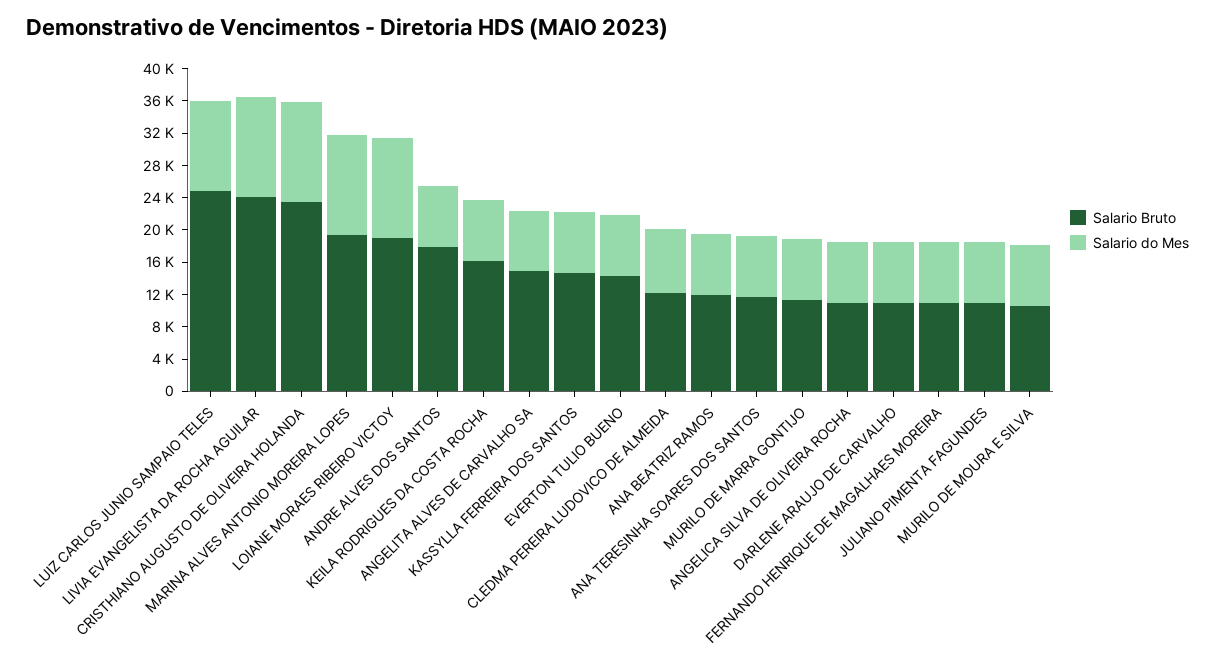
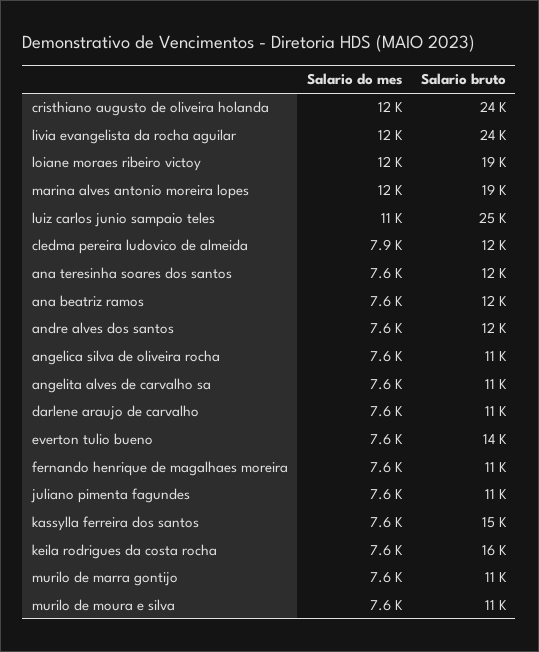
  {
    "Salario Bruto": {
      "LUIZ CARLOS JUNIO SAMPAIO TELES": 25000,
      "LIVIA EVANGELISTA DA ROCHA AGUILAR": 24000,
      "CRISTHIANO AUGUSTO DE OLIVEIRA HOLANDA": 24000,
      "MARINA ALVES ANTONIO MOREIRA LOPES": 19000,
      "LOIANE MORAES RIBEIRO VICTOY": 19000,
-     "ANDRE ALVES DOS SANTOS": 18000,
+     "ANDRE ALVES DOS SANTOS": 12000,
      "KEILA RODRIGUES DA COSTA ROCHA": 16000,
-     "ANGELITA ALVES DE CARVALHO SA": 15000,
+     "ANGELITA ALVES DE CARVALHO SA": 11000,
      "KASSYLLA FERREIRA DOS SANTOS": 15000,
      "EVERTON TULIO BUENO": 14000,
      "CLEDMA PEREIRA LUDOVICO DE ALMEIDA": 12000,
      "ANA BEATRIZ RAMOS": 12000,
      "ANA TERESINHA SOARES DOS SANTOS": 12000,
      "MURILO DE MARRA GONTIJO": 11000,
      "ANGELICA SILVA DE OLIVEIRA ROCHA": 11000,
      "DARLENE ARAUJO DE CARVALHO": 11000,
      "FERNANDO HENRIQUE DE MAGALHAES MOREIRA": 11000,
      "JULIANO PIMENTA FAGUNDES": 11000,
      "MURILO DE MOURA E SILVA": 11000
    },
    "Salario do Mes": {
      "LUIZ CARLOS JUNIO SAMPAIO TELES": 11000,
      "LIVIA EVANGELISTA DA ROCHA AGUILAR": 12000,
      "CRISTHIANO AUGUSTO DE OLIVEIRA HOLANDA": 12000,
      "MARINA ALVES ANTONIO MOREIRA LOPES": 12000,
      "LOIANE MORAES RIBEIRO VICTOY": 12000,
      "ANDRE ALVES DOS SANTOS": 7600,
      "KEILA RODRIGUES DA COSTA ROCHA": 7600,
      "ANGELITA ALVES DE CARVALHO SA": 7600,
      "KASSYLLA FERREIRA DOS SANTOS": 7600,
      "EVERTON TULIO BUENO": 7600,
      "CLEDMA PEREIRA LUDOVICO DE ALMEIDA": 7900,
      "ANA BEATRIZ RAMOS": 7600,
      "ANA TERESINHA SOARES DOS SANTOS": 7600,
      "MURILO DE MARRA GONTIJO": 7600,
      "ANGELICA SILVA DE OLIVEIRA ROCHA": 7600,
      "DARLENE ARAUJO DE CARVALHO": 7600,
      "FERNANDO HENRIQUE DE MAGALHAES MOREIRA": 7600,
      "JULIANO PIMENTA FAGUNDES": 7600,
      "MURILO DE MOURA E SILVA": 7600
    }
  }

